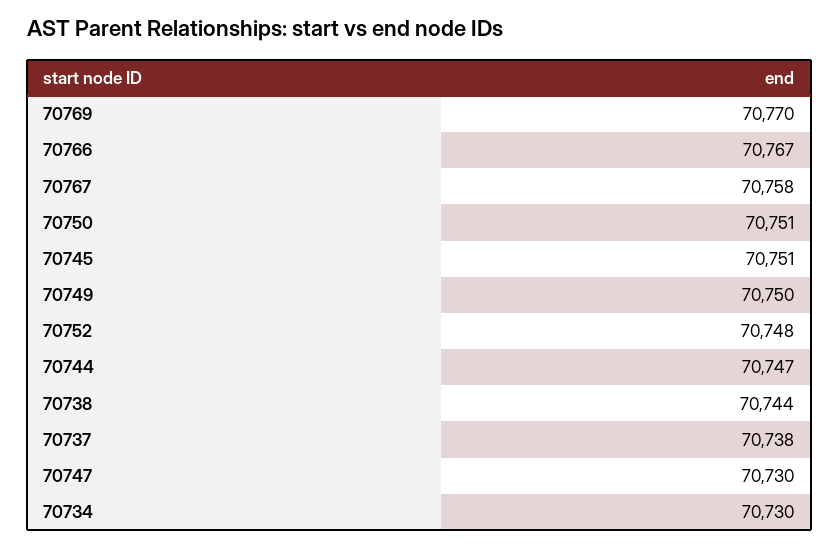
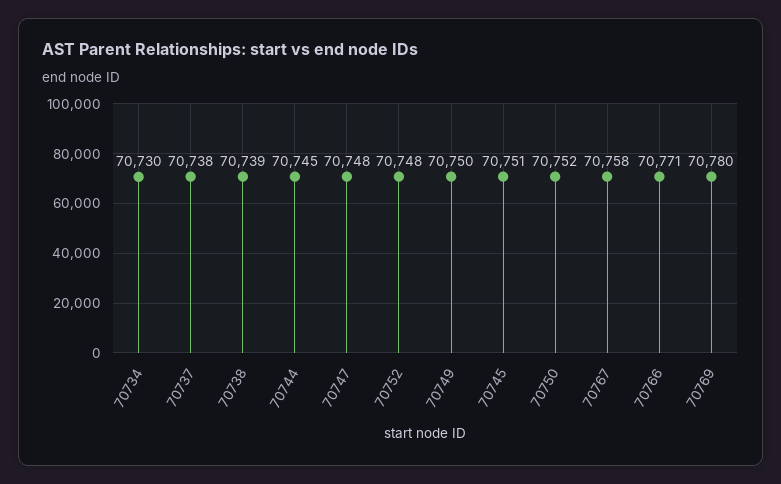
  {
-   "70769": 70770,
+   "70769": 70780,
-   "70766": 70767,
+   "70766": 70771,
    "70767": 70758,
-   "70750": 70751,
+   "70750": 70752,
    "70745": 70751,
    "70749": 70750,
    "70752": 70748,
-   "70744": 70747,
+   "70744": 70745,
-   "70738": 70744,
+   "70738": 70739,
    "70737": 70738,
-   "70747": 70730,
+   "70747": 70748,
    "70734": 70730
  }

